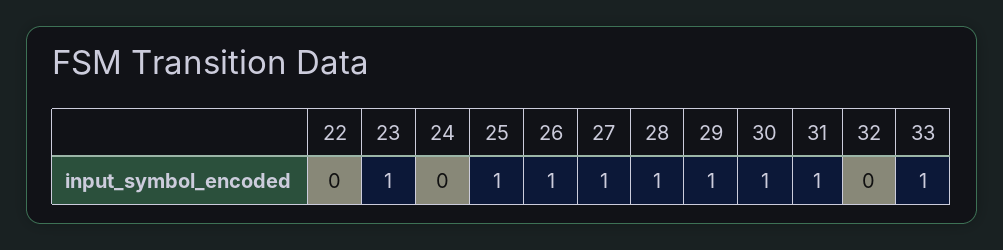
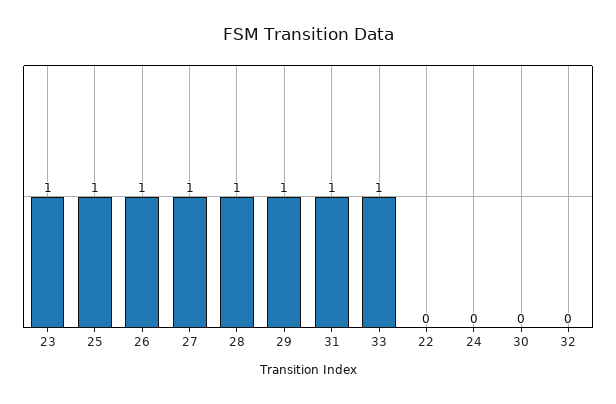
  {
    "22": 0,
    "23": 1,
    "24": 0,
    "25": 1,
    "26": 1,
    "27": 1,
    "28": 1,
    "29": 1,
-   "30": 1,
+   "30": 0,
    "31": 1,
    "32": 0,
    "33": 1
  }

